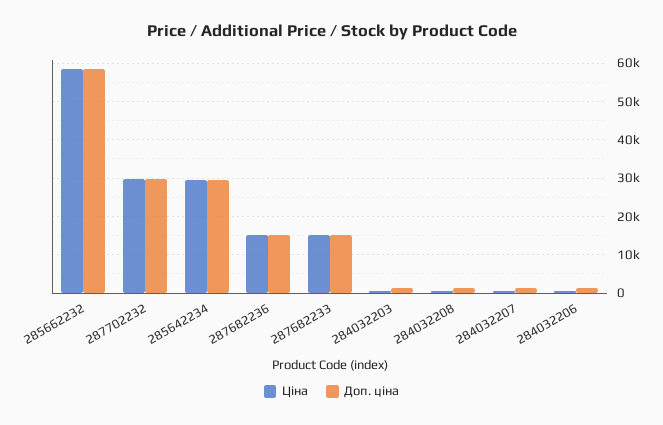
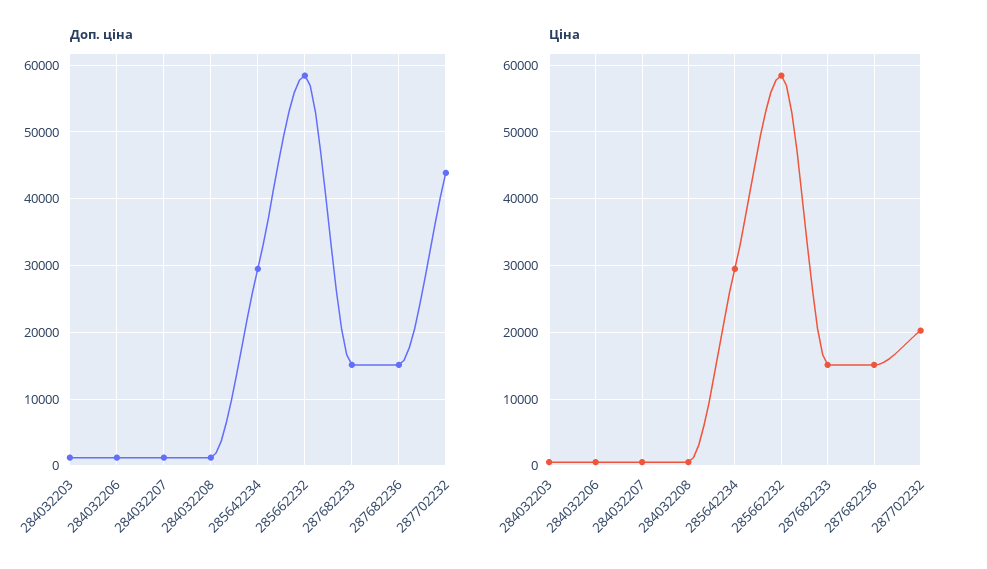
  {
    "Ціна": {
      "285662232": 58000,
-     "287702232": 30000,
+     "287702232": 20000,
      "285642234": 29000,
      "287682236": 15000,
      "287682233": 15000,
      "284032203": 1000,
      "284032208": 1000,
      "284032207": 1000,
      "284032206": 1000
    },
    "Доп. ціна": {
      "285662232": 58000,
-     "287702232": 30000,
+     "287702232": 44000,
      "285642234": 29000,
      "287682236": 15000,
      "287682233": 15000,
      "284032203": 1000,
      "284032208": 1000,
      "284032207": 1000,
      "284032206": 1000
    }
  }

